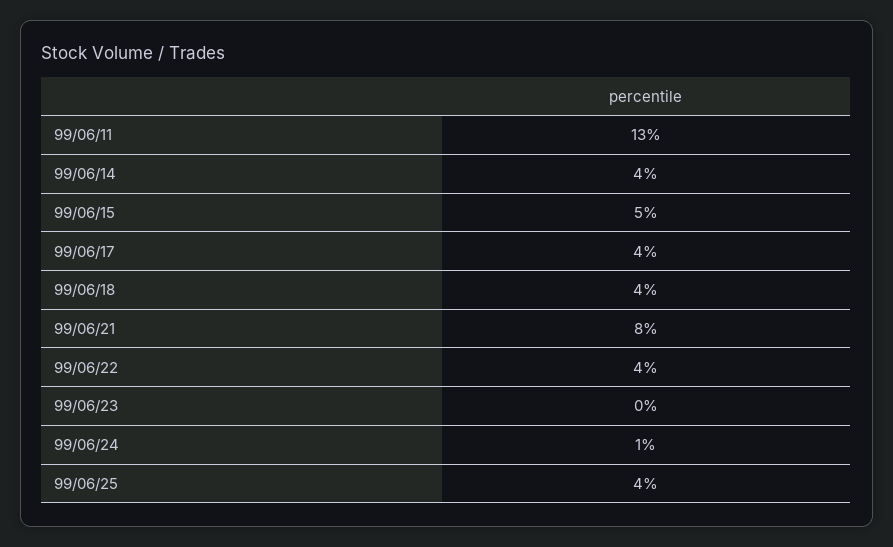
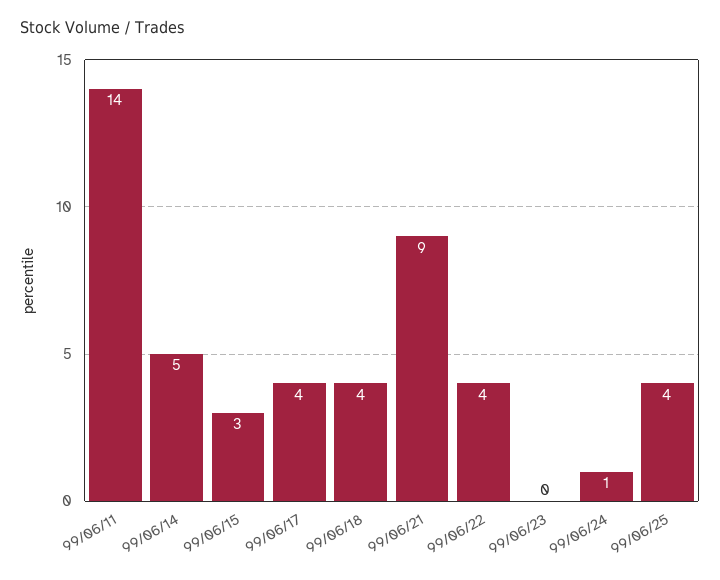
  {
-   "99/06/11": 13,
+   "99/06/11": 14,
-   "99/06/14": 4,
+   "99/06/14": 5,
-   "99/06/15": 5,
+   "99/06/15": 3,
    "99/06/17": 4,
    "99/06/18": 4,
-   "99/06/21": 8,
+   "99/06/21": 9,
    "99/06/22": 4,
    "99/06/23": 0,
    "99/06/24": 1,
    "99/06/25": 4
  }

